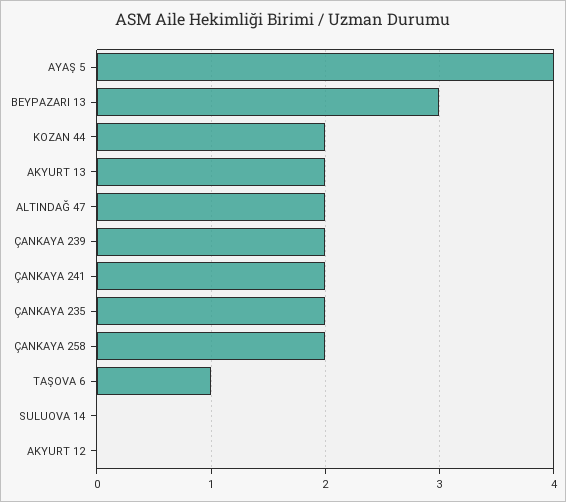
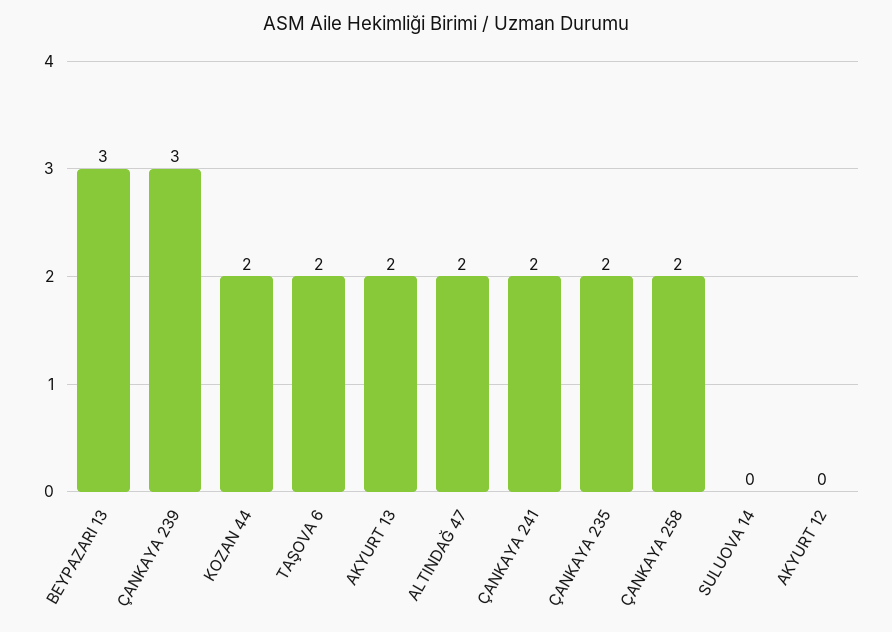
  {
-   "AYAŞ 5": 4,
    "BEYPAZARI 13": 3,
    "KOZAN 44": 2,
    "AKYURT 13": 2,
    "ALTINDAĞ 47": 2,
-   "ÇANKAYA 239": 2,
+   "ÇANKAYA 239": 3,
    "ÇANKAYA 241": 2,
    "ÇANKAYA 235": 2,
    "ÇANKAYA 258": 2,
-   "TAŞOVA 6": 1,
+   "TAŞOVA 6": 2,
    "SULUOVA 14": 0,
    "AKYURT 12": 0
  }

